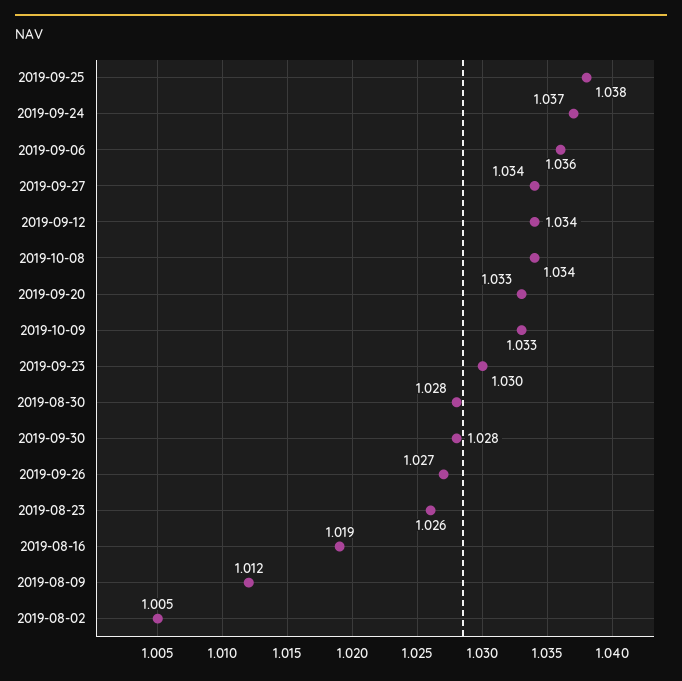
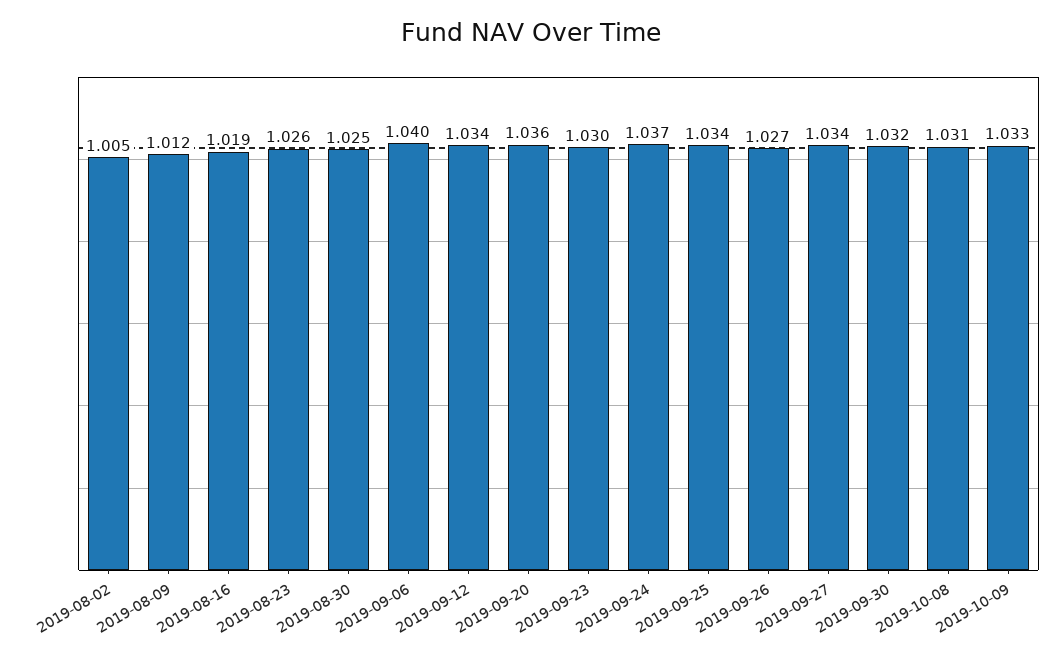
  {
-   "2019-09-25": 1.038,
+   "2019-09-25": 1.034,
    "2019-09-24": 1.037,
-   "2019-09-06": 1.036,
+   "2019-09-06": 1.04,
    "2019-09-27": 1.034,
    "2019-09-12": 1.034,
-   "2019-10-08": 1.034,
+   "2019-10-08": 1.031,
-   "2019-09-20": 1.033,
+   "2019-09-20": 1.036,
    "2019-10-09": 1.033,
    "2019-09-23": 1.03,
-   "2019-08-30": 1.028,
+   "2019-08-30": 1.025,
-   "2019-09-30": 1.028,
+   "2019-09-30": 1.032,
    "2019-09-26": 1.027,
    "2019-08-23": 1.026,
    "2019-08-16": 1.019,
    "2019-08-09": 1.012,
    "2019-08-02": 1.005
  }

